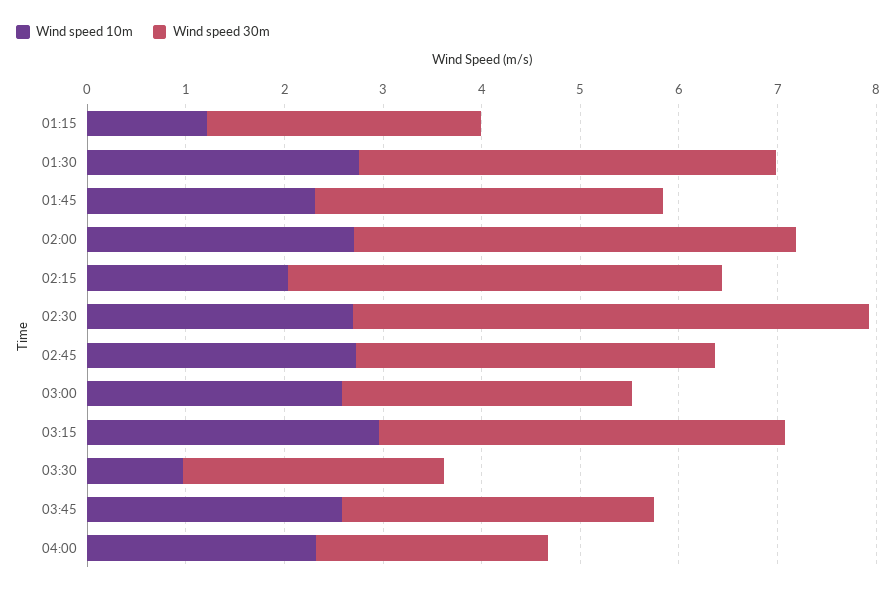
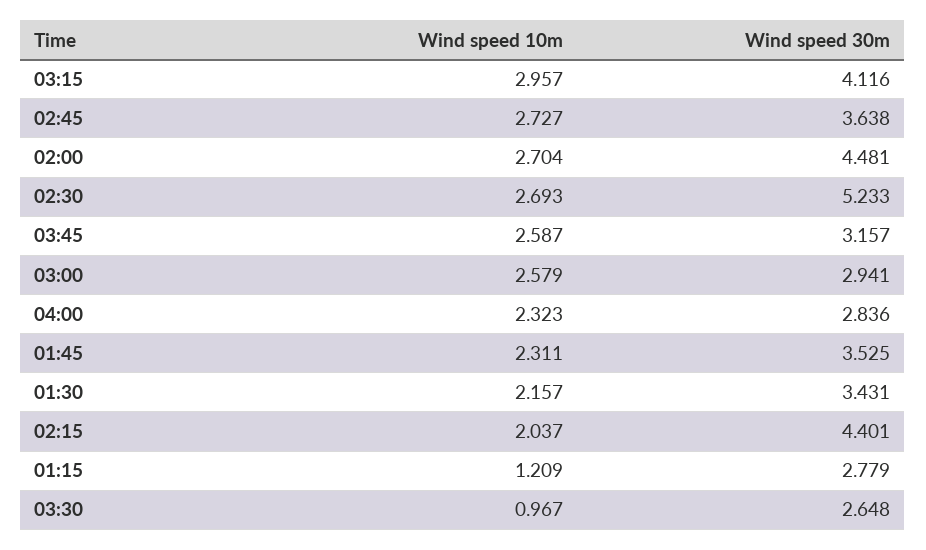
  {
    "Wind speed 10m": {
      "01:15": 1.209,
-     "01:30": 2.8,
+     "01:30": 2.157,
      "01:45": 2.311,
      "02:00": 2.704,
      "02:15": 2.037,
      "02:30": 2.693,
      "02:45": 2.727,
      "03:00": 2.579,
      "03:15": 2.957,
      "03:30": 0.967,
      "03:45": 2.587,
      "04:00": 2.323
    },
    "Wind speed 30m": {
      "01:15": 2.779,
-     "01:30": 4.2,
+     "01:30": 3.431,
      "01:45": 3.525,
      "02:00": 4.481,
      "02:15": 4.401,
      "02:30": 5.233,
      "02:45": 3.638,
      "03:00": 2.941,
      "03:15": 4.116,
      "03:30": 2.648,
      "03:45": 3.157,
-     "04:00": 2.4
+     "04:00": 2.836
    }
  }

